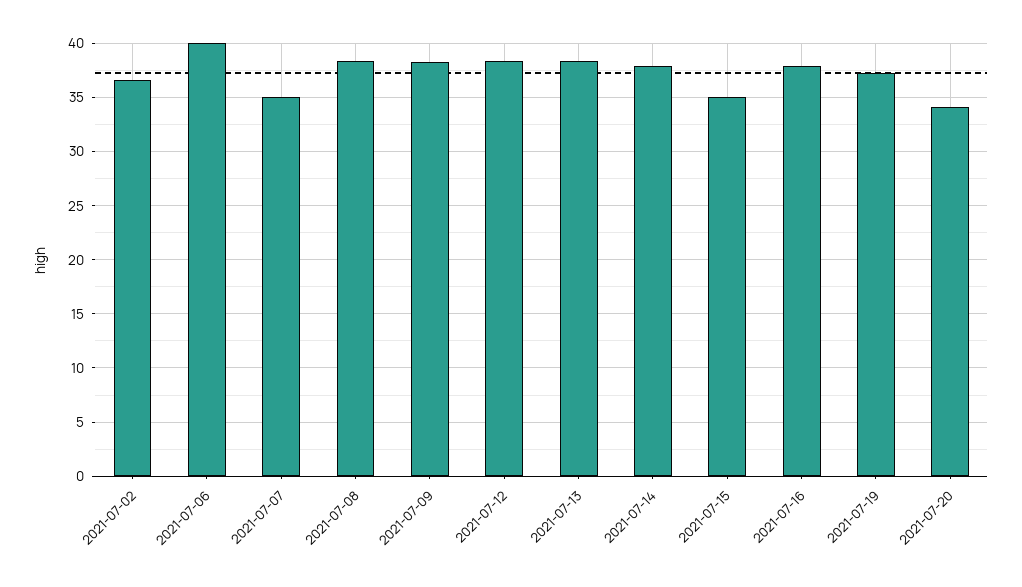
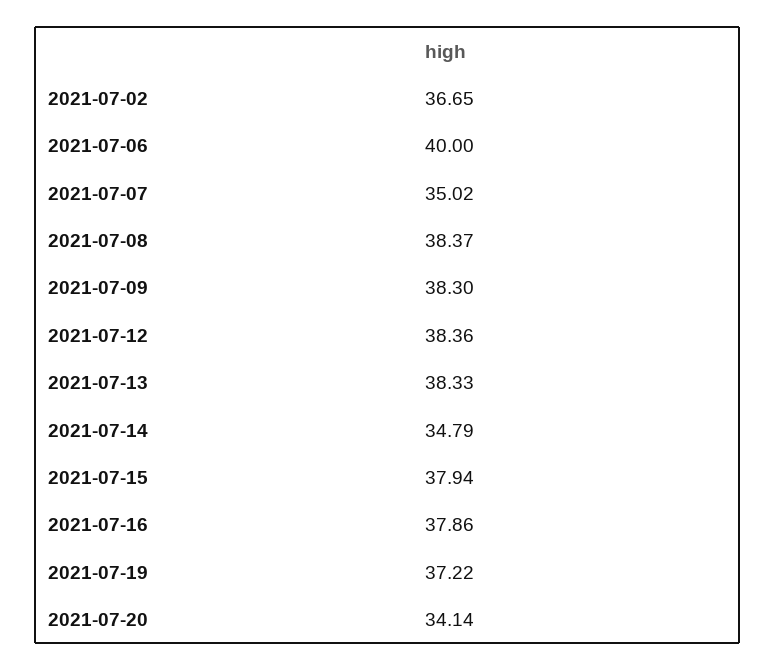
  {
    "2021-07-02": 36.65,
    "2021-07-06": 40,
    "2021-07-07": 35.02,
    "2021-07-08": 38.37,
    "2021-07-09": 38.3,
    "2021-07-12": 38.36,
    "2021-07-13": 38.33,
-   "2021-07-14": 38,
+   "2021-07-14": 34.79,
-   "2021-07-15": 35,
+   "2021-07-15": 37.94,
    "2021-07-16": 37.86,
    "2021-07-19": 37.22,
    "2021-07-20": 34.14
  }

